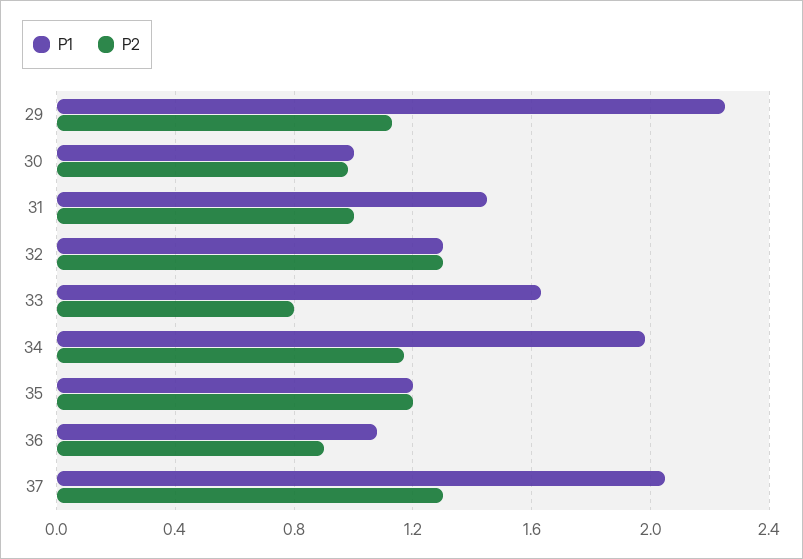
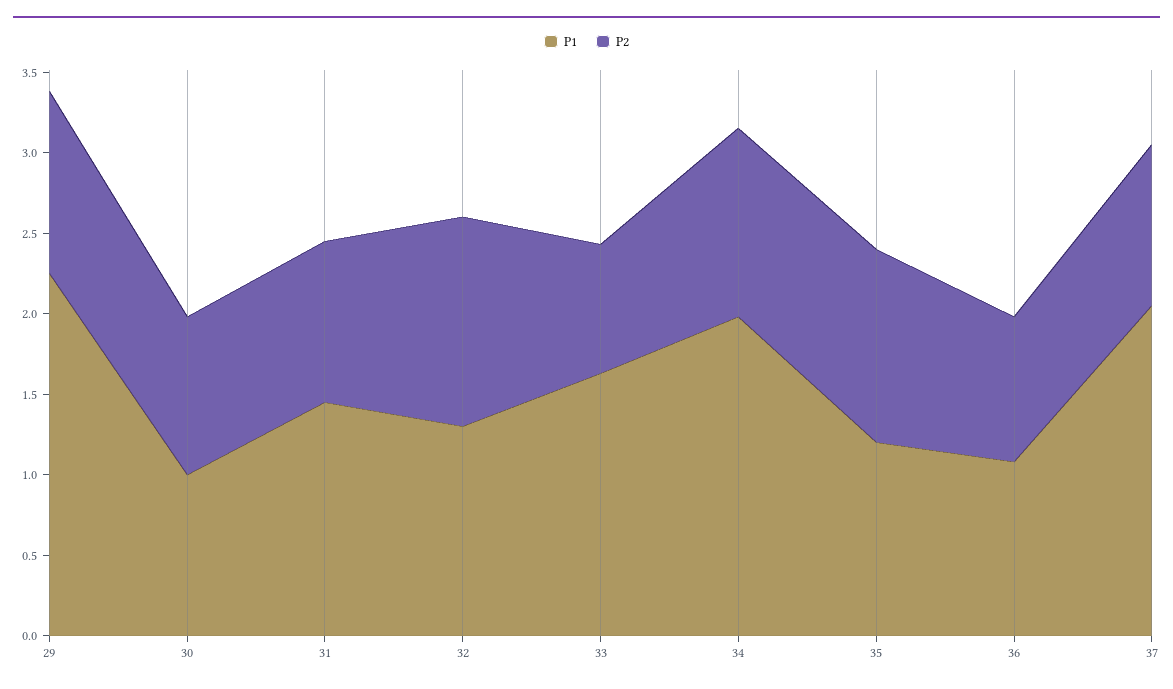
  {
    "P1": {
      "29": 2.25,
      "30": 1,
      "31": 1.45,
      "32": 1.3,
      "33": 1.65,
      "34": 2,
      "35": 1.2,
      "36": 1.1,
      "37": 2.05
    },
    "P2": {
      "29": 1.15,
      "30": 1,
      "31": 1,
      "32": 1.3,
      "33": 0.8,
      "34": 1.15,
      "35": 1.2,
      "36": 0.9,
-     "37": 1.3
+     "37": 1
    }
  }

